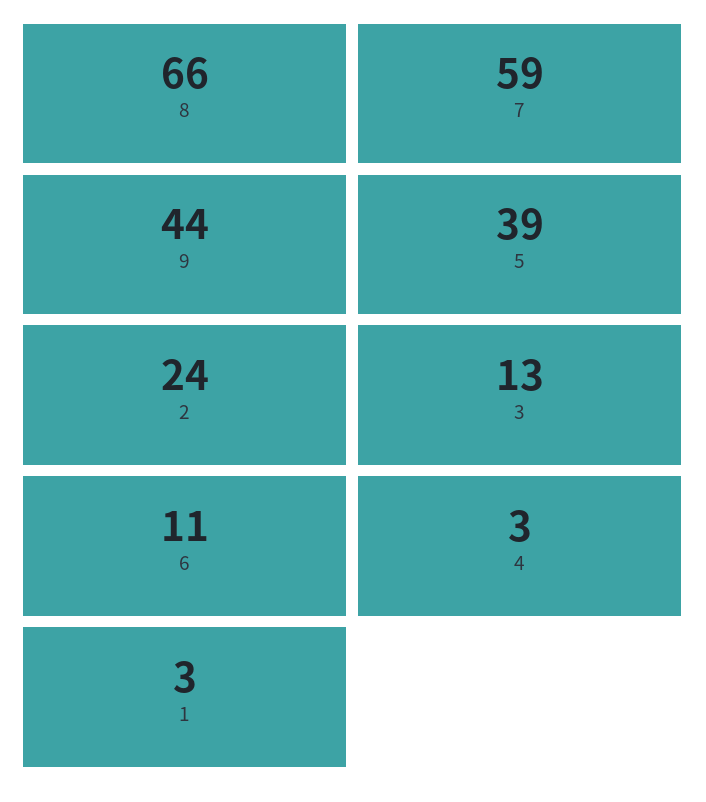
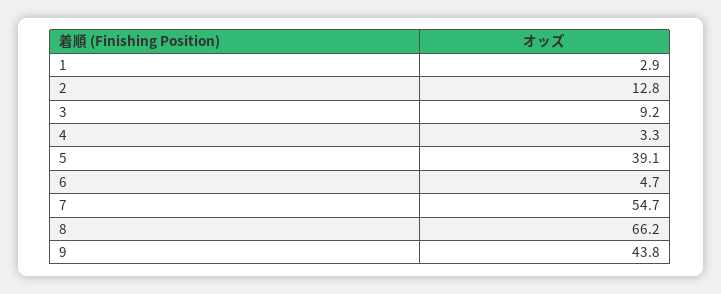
  {
    "8": 66.2,
-   "7": 59,
+   "7": 54.7,
    "9": 43.8,
    "5": 39.1,
-   "2": 24,
+   "2": 12.8,
-   "3": 13,
+   "3": 9.2,
-   "6": 11,
+   "6": 4.7,
    "4": 3.3,
    "1": 2.9
  }

